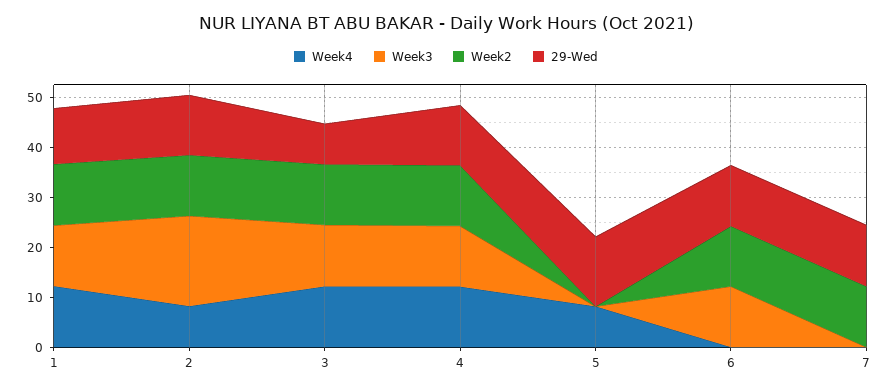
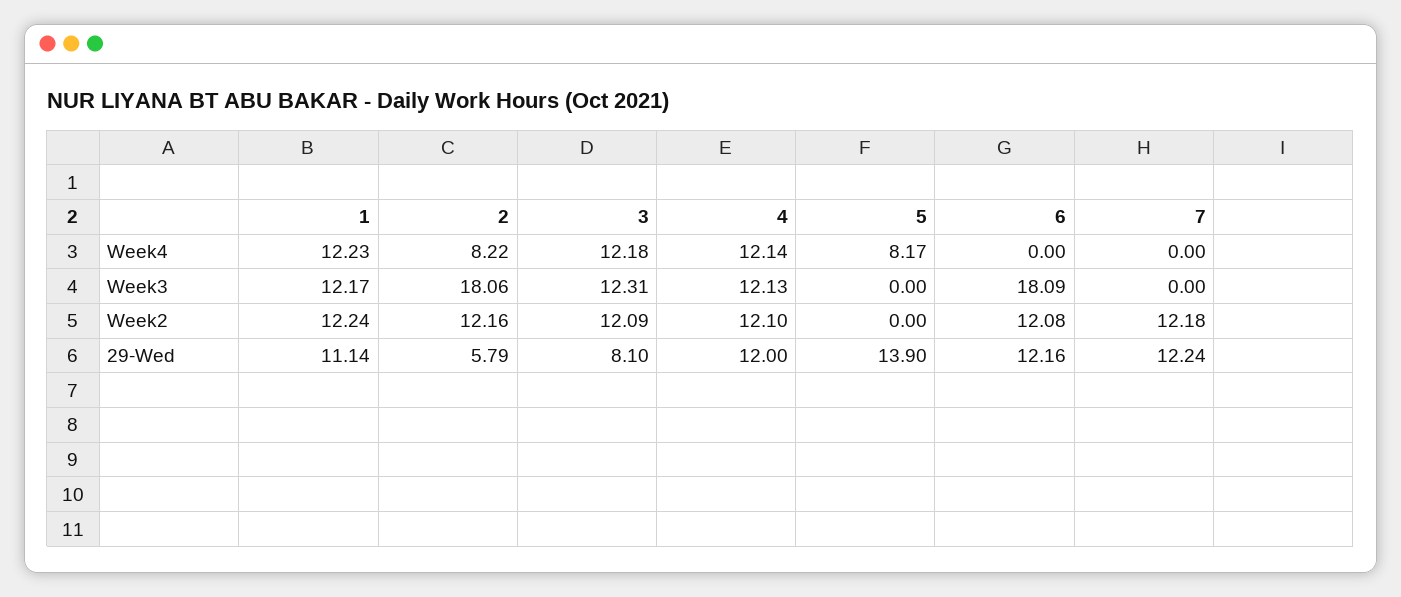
  {
    "Week4": {
      "1": 12.23,
      "2": 8.22,
      "3": 12.18,
      "4": 12.14,
      "5": 8.17,
      "6": 0,
      "7": 0
    },
    "Week3": {
      "1": 12.17,
      "2": 18.06,
      "3": 12.31,
      "4": 12.13,
      "5": 0,
-     "6": 12,
+     "6": 18.09,
      "7": 0
    },
    "Week2": {
      "1": 12.24,
      "2": 12.16,
      "3": 12.09,
      "4": 12.1,
      "5": 0,
      "6": 12.08,
      "7": 12.18
    },
    "29-Wed": {
      "1": 11.14,
-     "2": 12,
+     "2": 5.79,
      "3": 8.1,
      "4": 12,
      "5": 13.9,
      "6": 12.16,
      "7": 12.24
    }
  }

